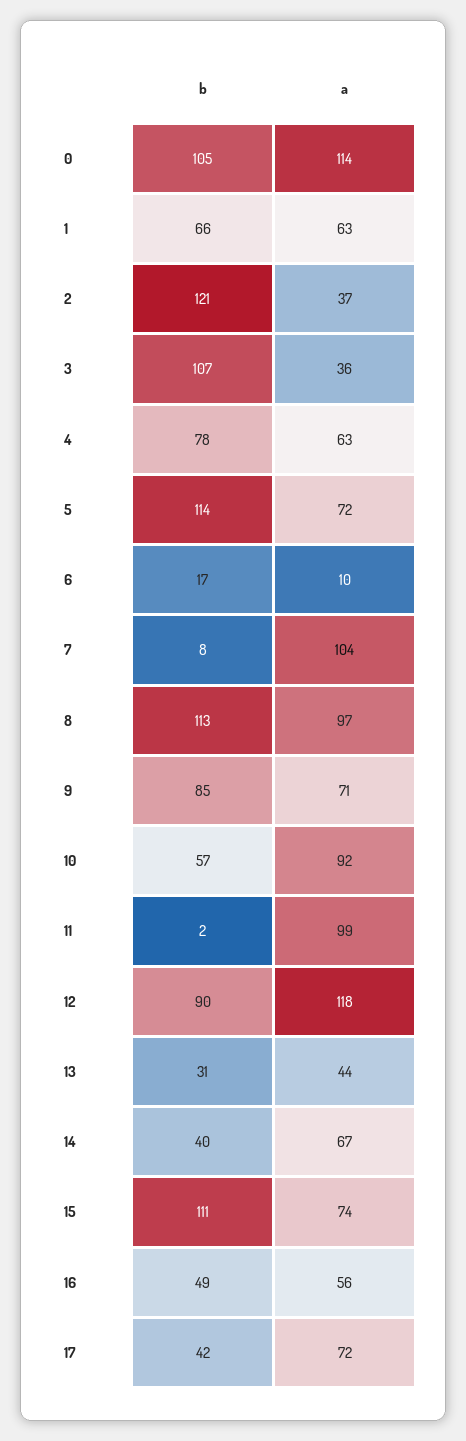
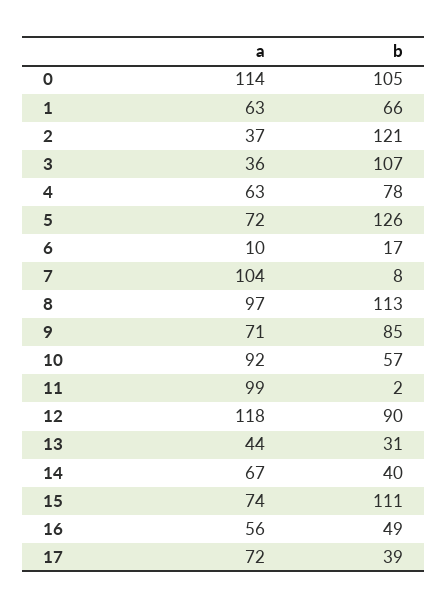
  {
    "b": {
      "0": 105,
      "1": 66,
      "2": 121,
      "3": 107,
      "4": 78,
-     "5": 114,
+     "5": 126,
      "6": 17,
      "7": 8,
      "8": 113,
      "9": 85,
      "10": 57,
      "11": 2,
      "12": 90,
      "13": 31,
      "14": 40,
      "15": 111,
      "16": 49,
-     "17": 42
+     "17": 39
    },
    "a": {
      "0": 114,
      "1": 63,
      "2": 37,
      "3": 36,
      "4": 63,
      "5": 72,
      "6": 10,
      "7": 104,
      "8": 97,
      "9": 71,
      "10": 92,
      "11": 99,
      "12": 118,
      "13": 44,
      "14": 67,
      "15": 74,
      "16": 56,
      "17": 72
    }
  }

